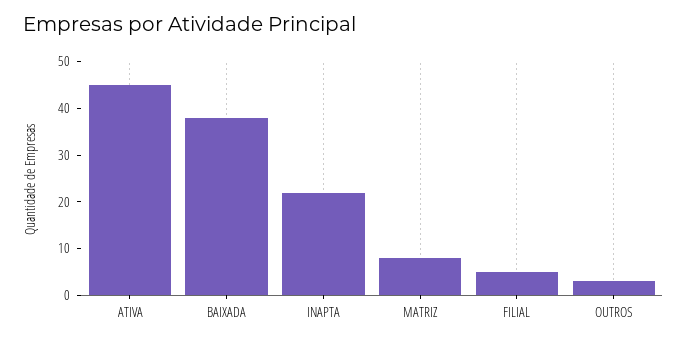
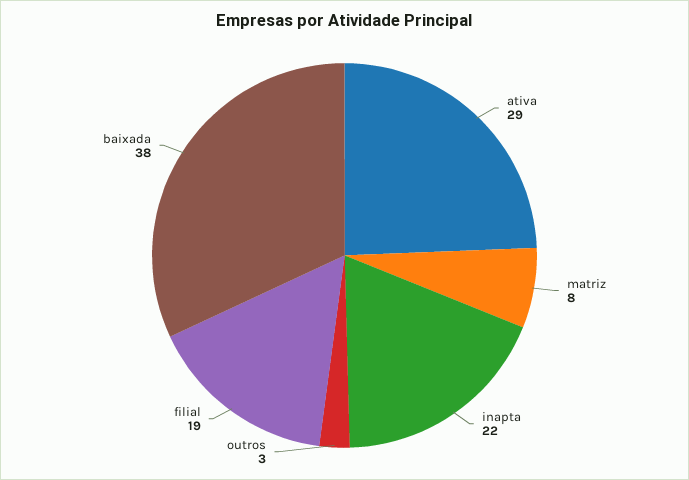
  {
-   "ATIVA": 45,
+   "ATIVA": 29,
    "BAIXADA": 38,
    "INAPTA": 22,
    "MATRIZ": 8,
-   "FILIAL": 5,
+   "FILIAL": 19,
    "OUTROS": 3
  }

